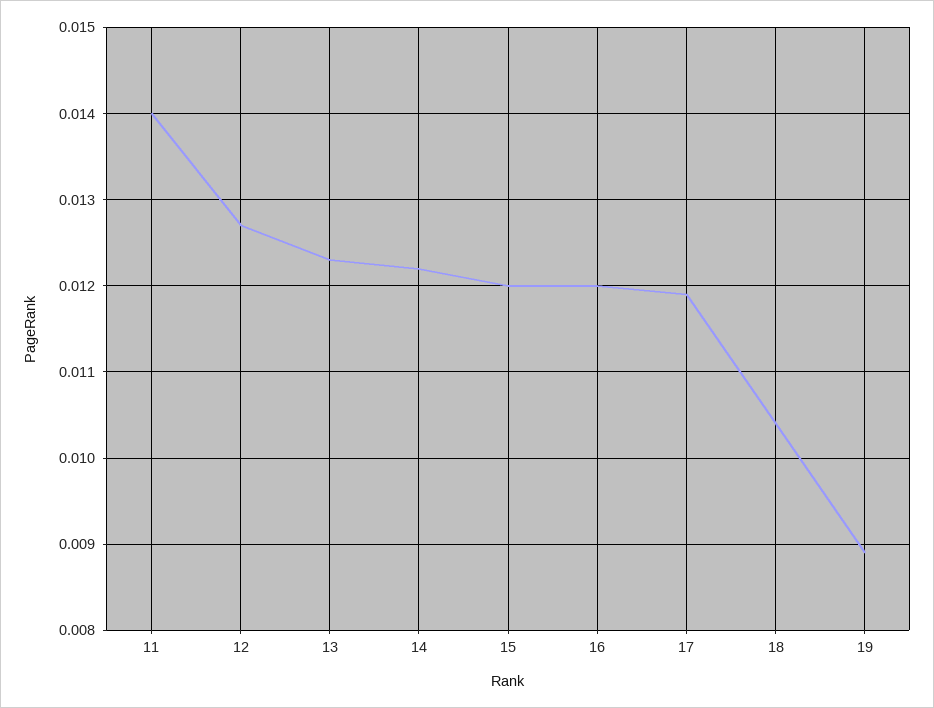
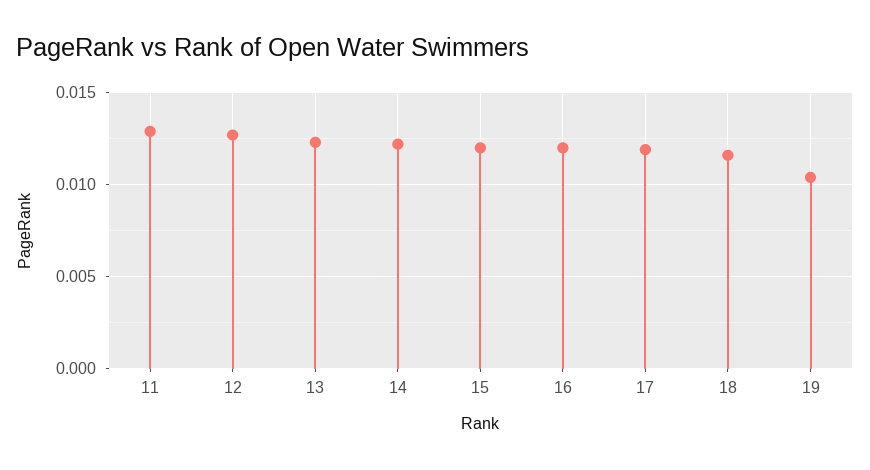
  {
-   "11": 0.014,
+   "11": 0.013,
    "12": 0.0127,
    "13": 0.0123,
    "14": 0.0122,
    "15": 0.012,
    "16": 0.012,
    "17": 0.0119,
-   "18": 0.0104,
+   "18": 0.0115,
-   "19": 0.0089
+   "19": 0.0105
  }

